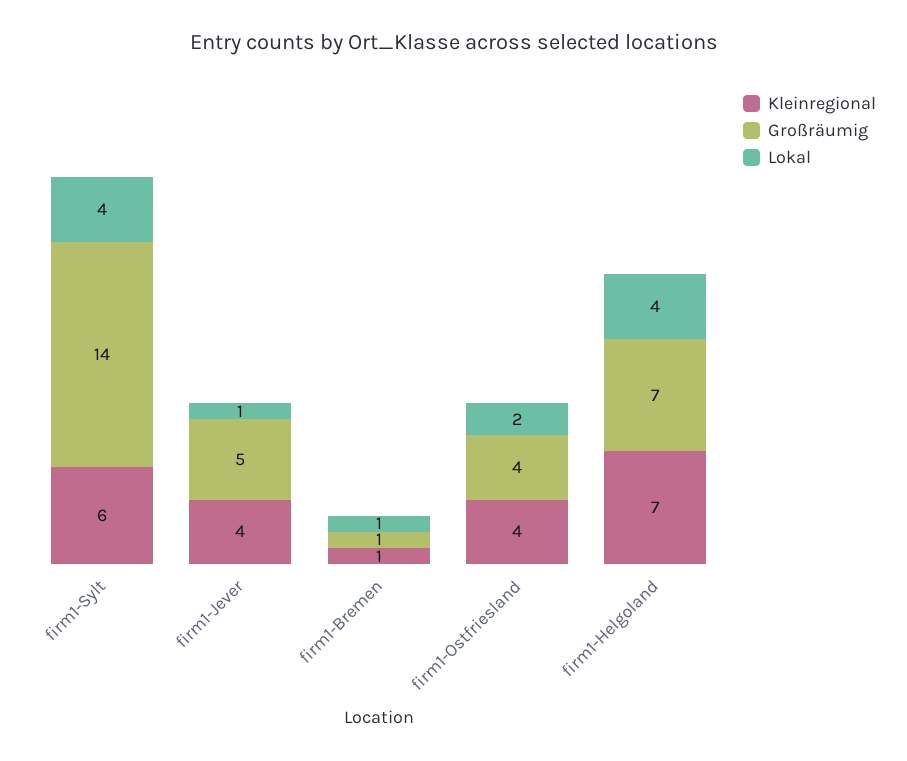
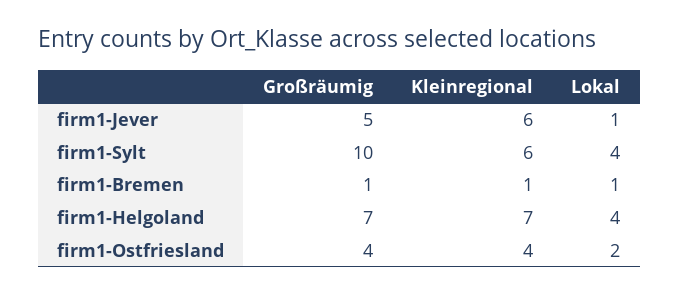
  {
    "Kleinregional": {
      "firm1-Sylt": 6,
-     "firm1-Jever": 4,
+     "firm1-Jever": 6,
      "firm1-Bremen": 1,
      "firm1-Ostfriesland": 4,
      "firm1-Helgoland": 7
    },
    "Großräumig": {
-     "firm1-Sylt": 14,
+     "firm1-Sylt": 10,
      "firm1-Jever": 5,
      "firm1-Bremen": 1,
      "firm1-Ostfriesland": 4,
      "firm1-Helgoland": 7
    },
    "Lokal": {
      "firm1-Sylt": 4,
      "firm1-Jever": 1,
      "firm1-Bremen": 1,
      "firm1-Ostfriesland": 2,
      "firm1-Helgoland": 4
    }
  }

